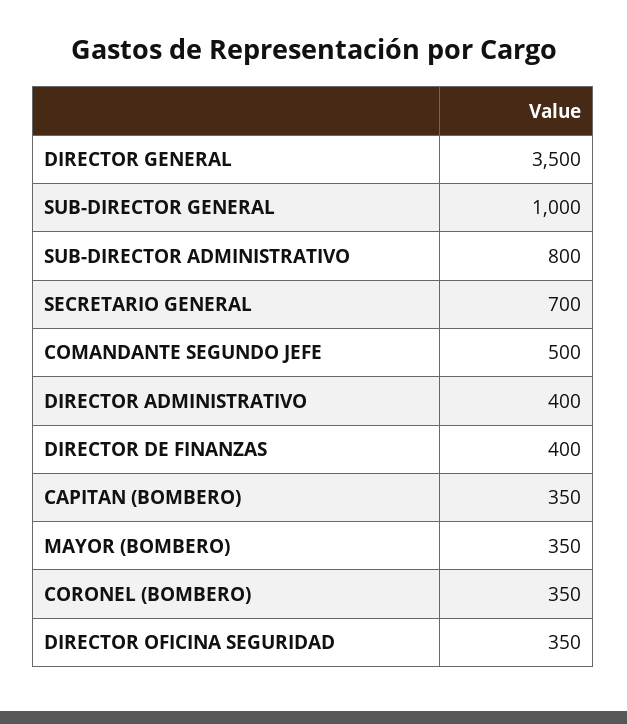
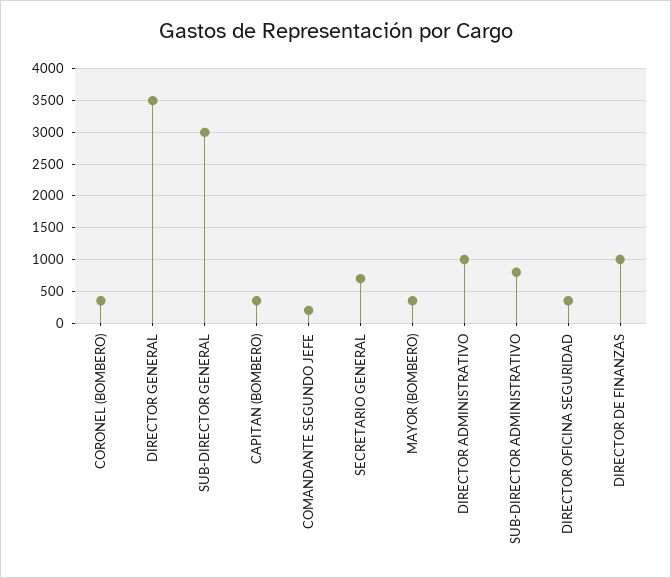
  {
    "DIRECTOR GENERAL": 3500,
-   "SUB-DIRECTOR GENERAL": 1000,
+   "SUB-DIRECTOR GENERAL": 3000,
    "SUB-DIRECTOR ADMINISTRATIVO": 800,
    "SECRETARIO GENERAL": 700,
-   "COMANDANTE SEGUNDO JEFE": 500,
+   "COMANDANTE SEGUNDO JEFE": 200,
-   "DIRECTOR ADMINISTRATIVO": 400,
+   "DIRECTOR ADMINISTRATIVO": 1000,
-   "DIRECTOR DE FINANZAS": 400,
+   "DIRECTOR DE FINANZAS": 1000,
    "CAPITAN (BOMBERO)": 350,
    "MAYOR (BOMBERO)": 350,
    "CORONEL (BOMBERO)": 350,
    "DIRECTOR OFICINA SEGURIDAD": 350
  }

